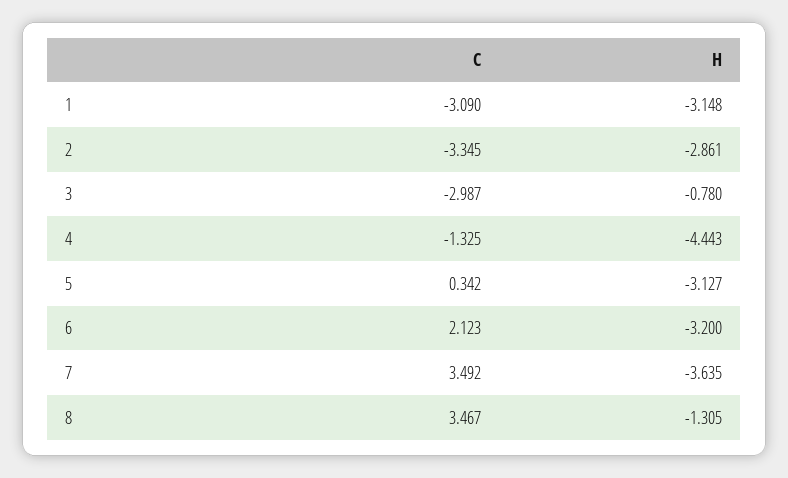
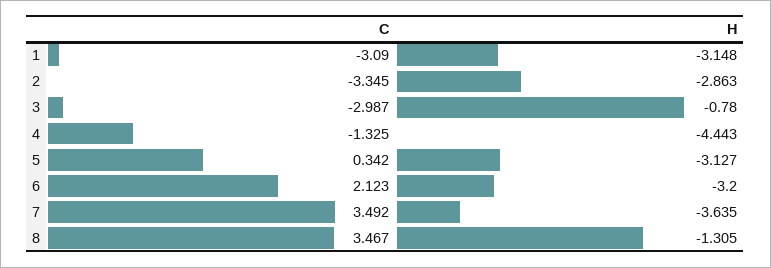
  {
    "C": {
      "1": -3.09,
      "2": -3.345,
      "3": -2.987,
      "4": -1.325,
      "5": 0.342,
      "6": 2.123,
      "7": 3.492,
      "8": 3.467
    },
    "H": {
      "1": -3.148,
-     "2": -2.861,
+     "2": -2.863,
      "3": -0.78,
      "4": -4.443,
      "5": -3.127,
      "6": -3.2,
      "7": -3.635,
      "8": -1.305
    }
  }

